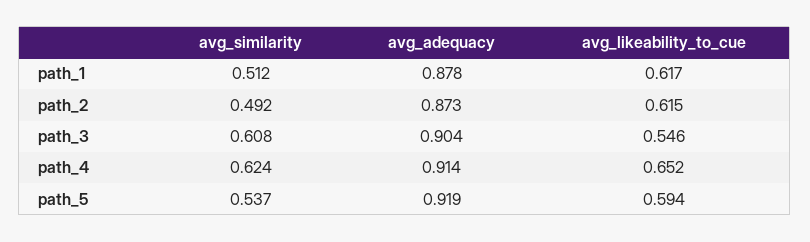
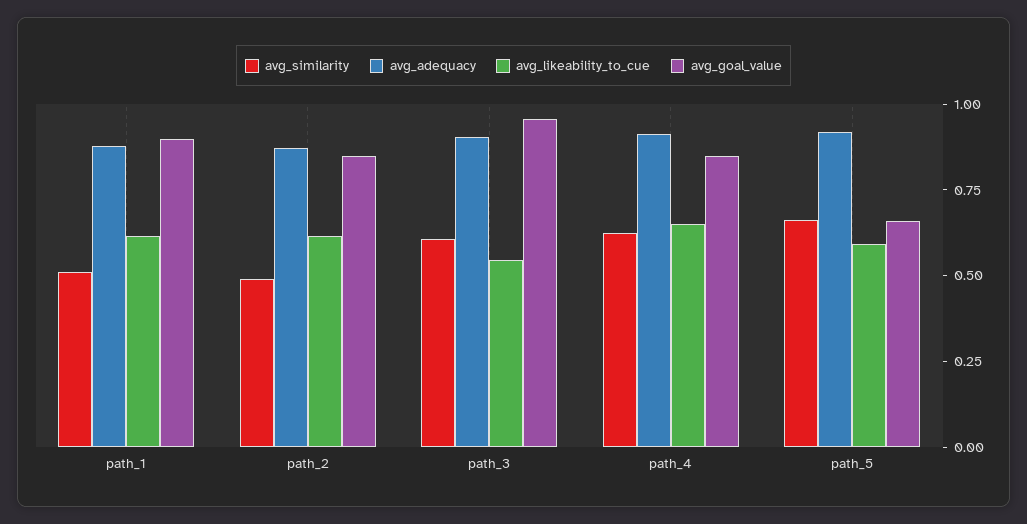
  {
    "avg_similarity": {
      "path_1": 0.512,
      "path_2": 0.492,
      "path_3": 0.608,
      "path_4": 0.624,
-     "path_5": 0.537
+     "path_5": 0.65
    },
    "avg_adequacy": {
      "path_1": 0.878,
      "path_2": 0.873,
      "path_3": 0.904,
      "path_4": 0.914,
      "path_5": 0.919
    },
    "avg_likeability_to_cue": {
      "path_1": 0.617,
      "path_2": 0.615,
      "path_3": 0.546,
      "path_4": 0.652,
      "path_5": 0.594
-   }
+   },
+   "avg_goal_value": {
+     "path_1": 0.9,
+     "path_2": 0.85,
+     "path_3": 0.95,
+     "path_4": 0.85,
+     "path_5": 0.65
+   }
  }

